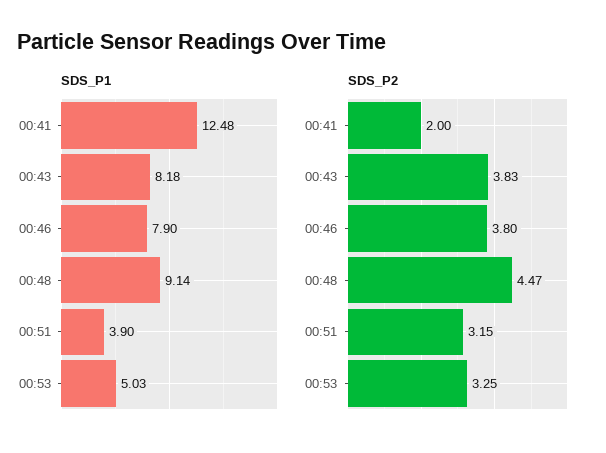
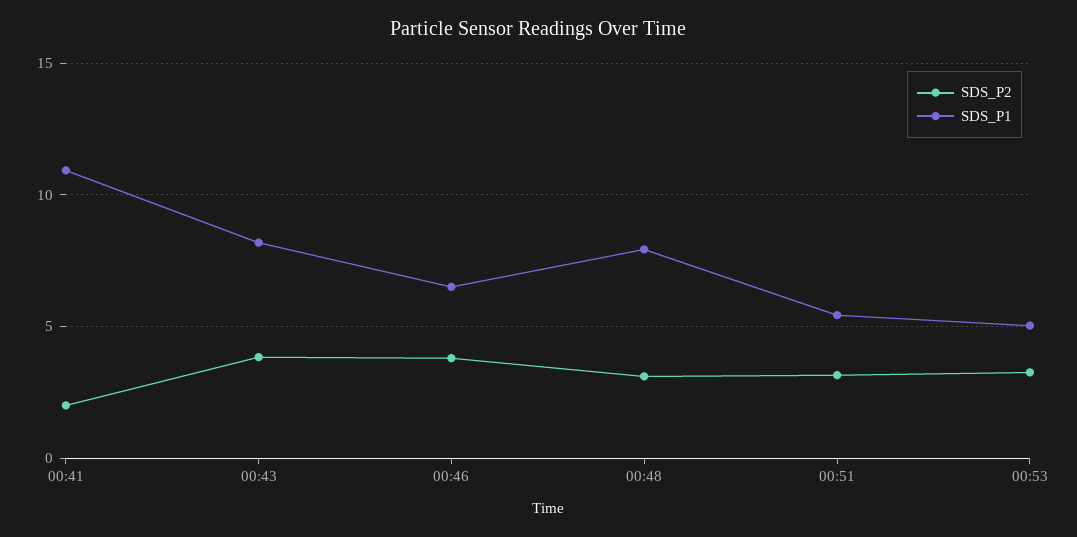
  {
    "SDS_P1": {
-     "00:41": 12.48,
+     "00:41": 11,
      "00:43": 8.18,
-     "00:46": 7.9,
+     "00:46": 6.5,
-     "00:48": 9.14,
+     "00:48": 8,
-     "00:51": 3.9,
+     "00:51": 5.5,
      "00:53": 5.03
    },
    "SDS_P2": {
      "00:41": 2,
      "00:43": 3.83,
      "00:46": 3.8,
-     "00:48": 4.47,
+     "00:48": 3,
      "00:51": 3.15,
      "00:53": 3.25
    }
  }

